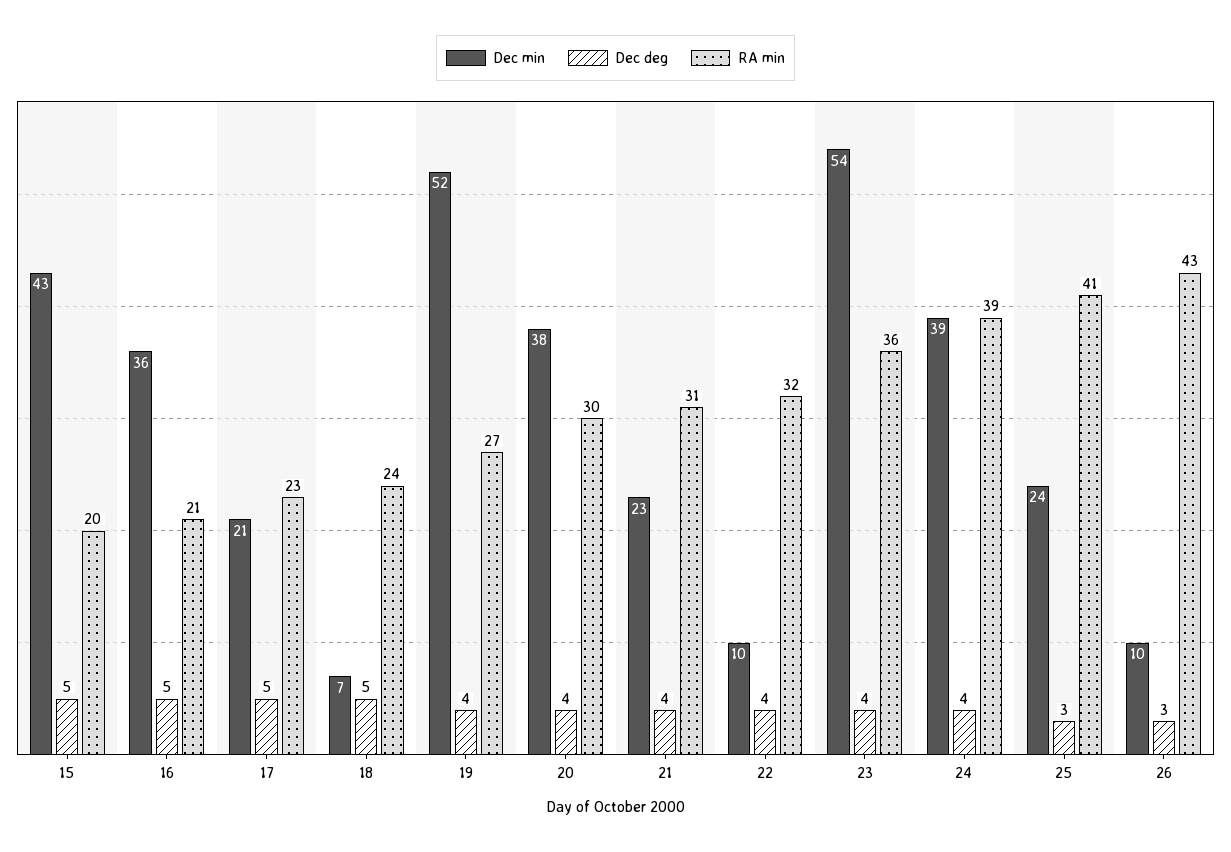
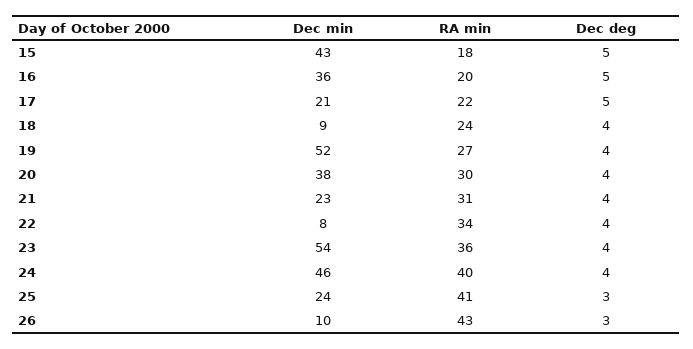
  {
    "Dec min": {
      "15": 43,
      "16": 36,
      "17": 21,
-     "18": 7,
+     "18": 9,
      "19": 52,
      "20": 38,
      "21": 23,
-     "22": 10,
+     "22": 8,
      "23": 54,
-     "24": 39,
+     "24": 46,
      "25": 24,
      "26": 10
    },
    "Dec deg": {
      "15": 5,
      "16": 5,
      "17": 5,
-     "18": 5,
+     "18": 4,
      "19": 4,
      "20": 4,
      "21": 4,
      "22": 4,
      "23": 4,
      "24": 4,
      "25": 3,
      "26": 3
    },
    "RA min": {
-     "15": 20,
+     "15": 18,
-     "16": 21,
+     "16": 20,
-     "17": 23,
+     "17": 22,
      "18": 24,
      "19": 27,
      "20": 30,
      "21": 31,
-     "22": 32,
+     "22": 34,
      "23": 36,
-     "24": 39,
+     "24": 40,
      "25": 41,
      "26": 43
    }
  }

